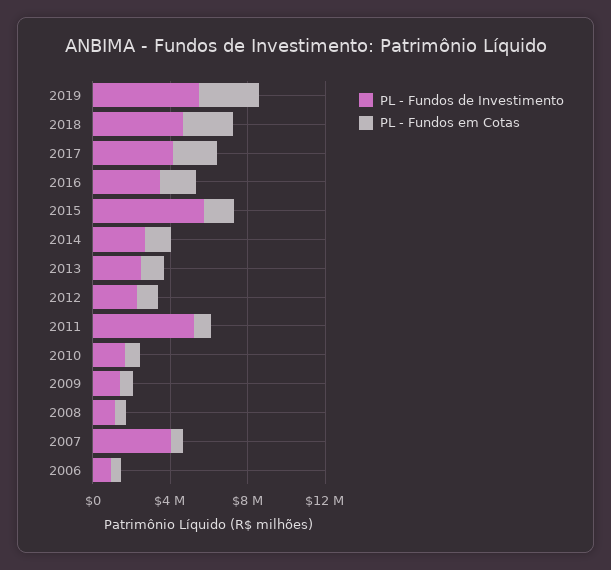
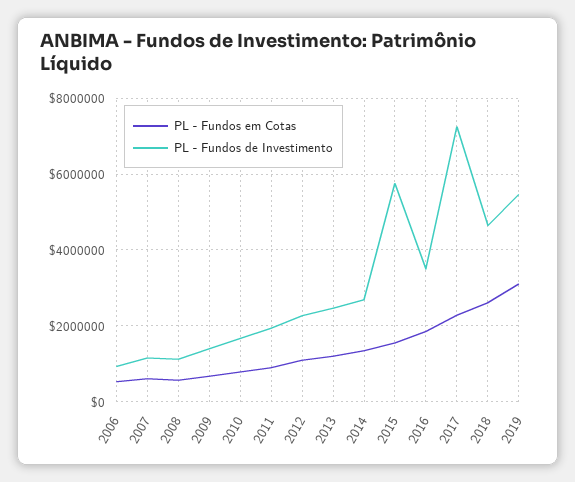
  {
    "PL - Fundos de Investimento": {
      "2019": 5400000,
      "2018": 4600000,
-     "2017": 4000000,
+     "2017": 7200000,
      "2016": 3400000,
      "2015": 5800000,
      "2014": 2600000,
      "2013": 2400000,
      "2012": 2200000,
-     "2011": 5000000,
+     "2011": 2000000,
      "2010": 1600000,
      "2009": 1400000,
      "2008": 1200000,
-     "2007": 4000000,
+     "2007": 1200000,
      "2006": 1000000
    },
    "PL - Fundos em Cotas": {
      "2019": 3200000,
      "2018": 2600000,
      "2017": 2200000,
      "2016": 1800000,
      "2015": 1600000,
      "2014": 1400000,
      "2013": 1200000,
      "2012": 1200000,
      "2011": 1000000,
      "2010": 800000,
      "2009": 600000,
      "2008": 600000,
      "2007": 600000,
      "2006": 600000
    }
  }

